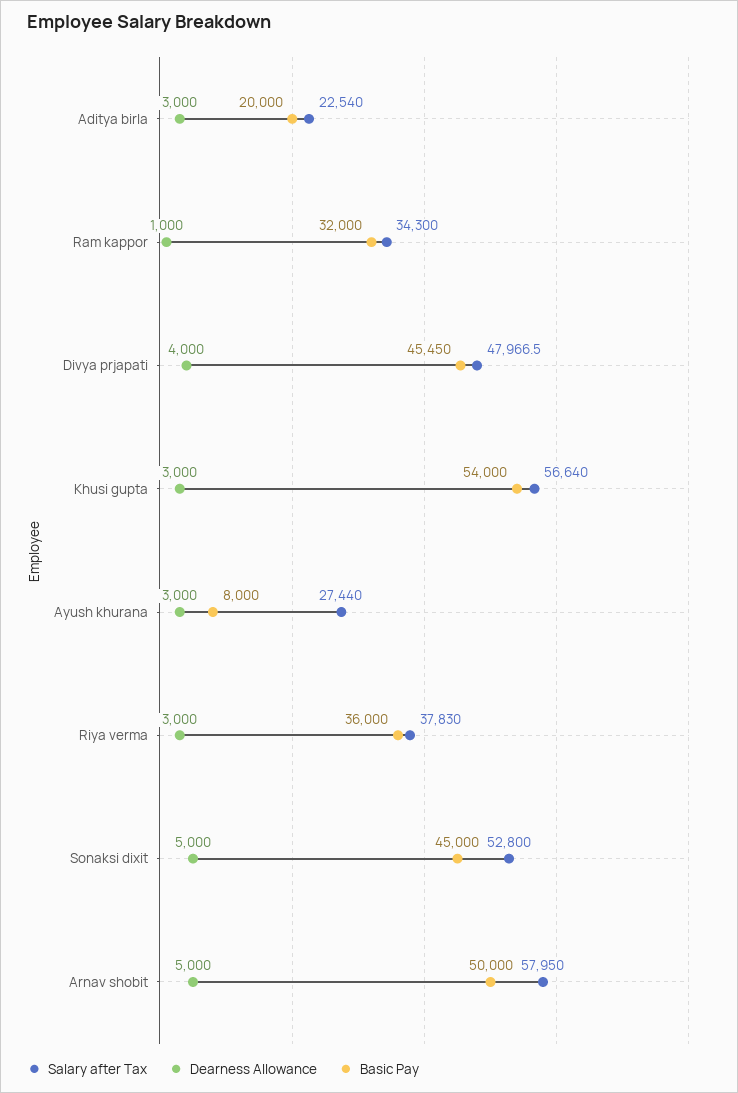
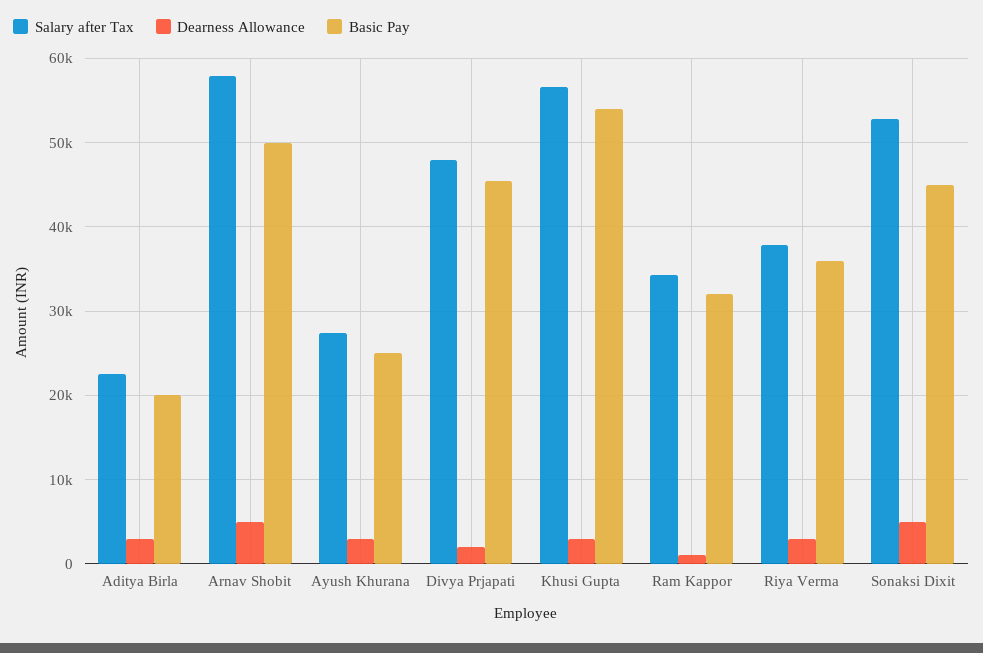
  {
    "Salary after Tax": {
      "Aditya birla": 22540,
      "Ram kappor": 34300,
      "Divya prjapati": 47966.5,
      "Khusi gupta": 56640,
      "Ayush khurana": 27440,
      "Riya verma": 37830,
      "Sonaksi dixit": 52800,
      "Arnav shobit": 57950
    },
    "Dearness Allowance": {
      "Aditya birla": 3000,
      "Ram kappor": 1000,
-     "Divya prjapati": 4000,
+     "Divya prjapati": 2000,
      "Khusi gupta": 3000,
      "Ayush khurana": 3000,
      "Riya verma": 3000,
      "Sonaksi dixit": 5000,
      "Arnav shobit": 5000
    },
    "Basic Pay": {
      "Aditya birla": 20000,
      "Ram kappor": 32000,
      "Divya prjapati": 45450,
      "Khusi gupta": 54000,
-     "Ayush khurana": 8000,
+     "Ayush khurana": 25000,
      "Riya verma": 36000,
      "Sonaksi dixit": 45000,
      "Arnav shobit": 50000
    }
  }

